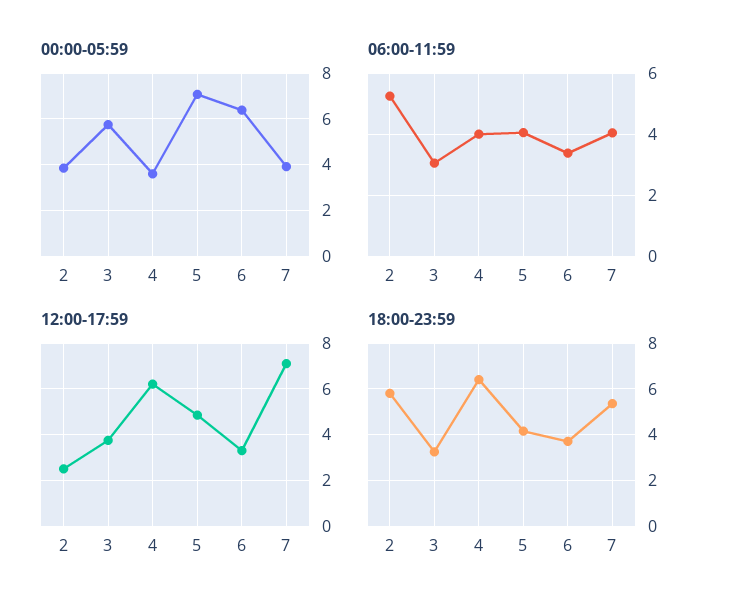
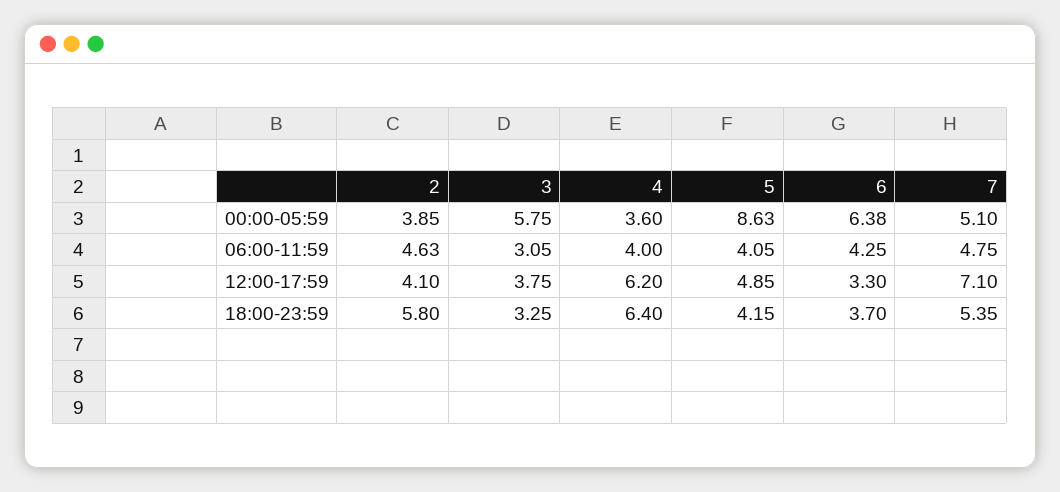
  {
    "00:00-05:59": {
      "2": 3.85,
      "3": 5.75,
      "4": 3.6,
-     "5": 7,
+     "5": 8.63,
      "6": 6.38,
-     "7": 4
+     "7": 5.1
    },
    "06:00-11:59": {
-     "2": 5.2,
+     "2": 4.63,
      "3": 3.05,
      "4": 4,
      "5": 4.05,
-     "6": 3.4,
+     "6": 4.25,
-     "7": 4
+     "7": 4.75
    },
    "12:00-17:59": {
-     "2": 2.5,
+     "2": 4.1,
      "3": 3.75,
      "4": 6.2,
      "5": 4.85,
      "6": 3.3,
      "7": 7.1
    },
    "18:00-23:59": {
      "2": 5.8,
      "3": 3.25,
      "4": 6.4,
      "5": 4.15,
      "6": 3.7,
      "7": 5.35
    }
  }

